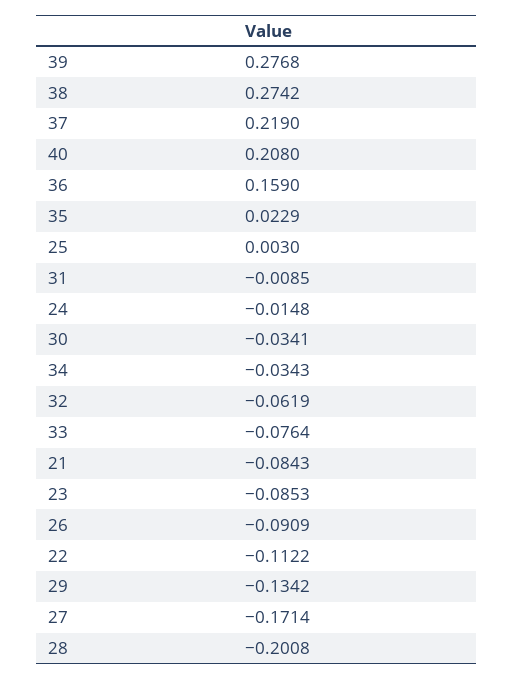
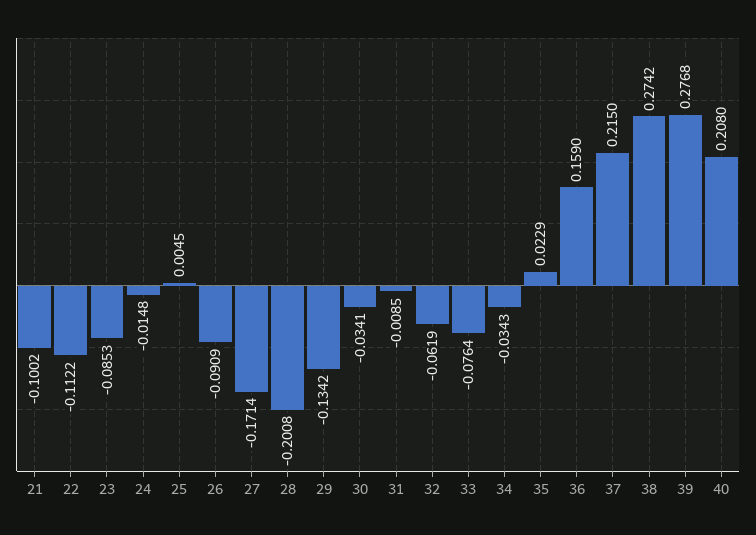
  {
    "39": 0.2768,
    "38": 0.2742,
-   "37": 0.219,
+   "37": 0.215,
    "40": 0.208,
    "36": 0.159,
    "35": 0.0229,
-   "25": 0.003,
+   "25": 0.0045,
    "31": -0.0085,
    "24": -0.0148,
    "30": -0.0341,
    "34": -0.0343,
    "32": -0.0619,
    "33": -0.0764,
-   "21": -0.0843,
+   "21": -0.1002,
    "23": -0.0853,
    "26": -0.0909,
    "22": -0.1122,
    "29": -0.1342,
    "27": -0.1714,
    "28": -0.2008
  }

